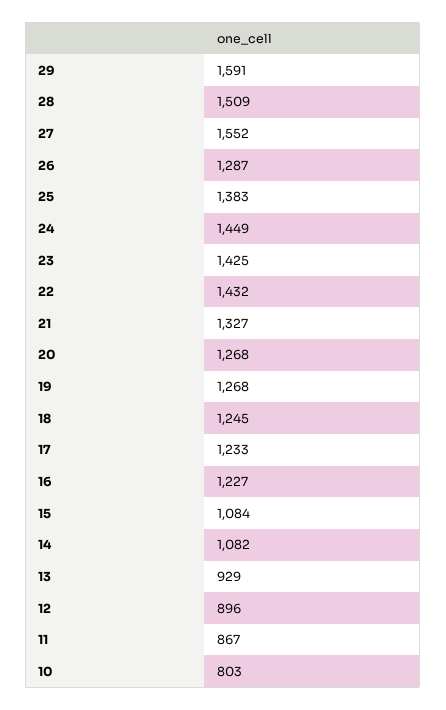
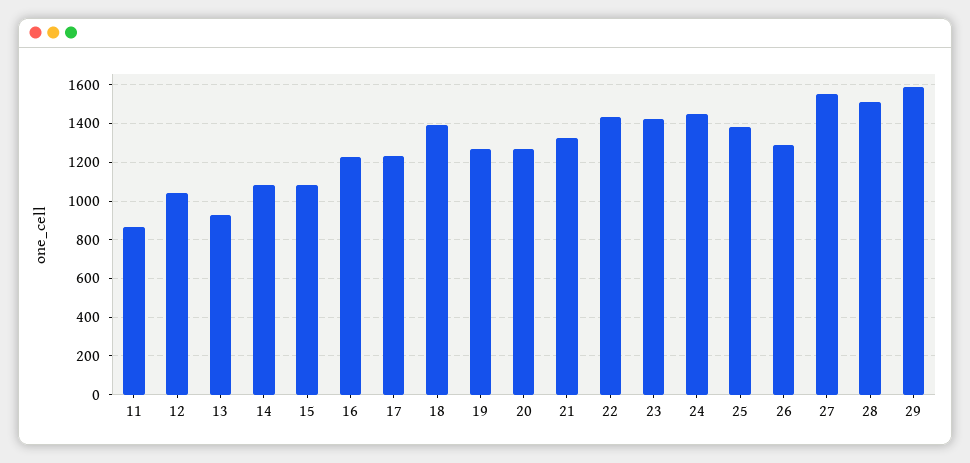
  {
    "29": 1591,
    "28": 1509,
    "27": 1552,
    "26": 1287,
    "25": 1383,
    "24": 1449,
    "23": 1425,
    "22": 1432,
    "21": 1327,
    "20": 1268,
    "19": 1268,
-   "18": 1245,
+   "18": 1400,
    "17": 1233,
    "16": 1227,
    "15": 1084,
    "14": 1082,
    "13": 929,
-   "12": 896,
+   "12": 1050,
-   "11": 867,
+   "11": 867
-   "10": 803
  }

